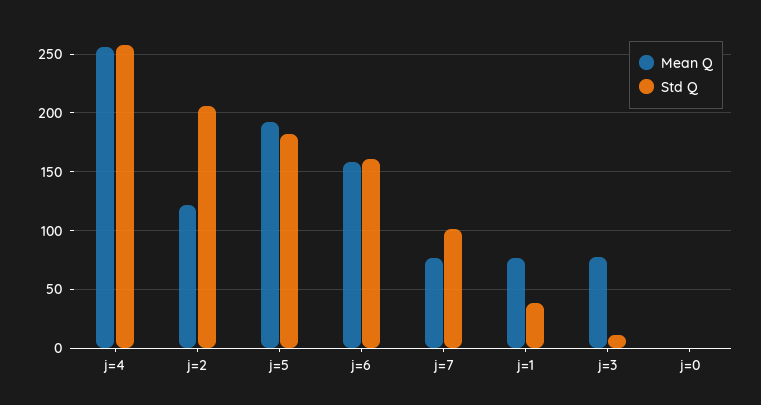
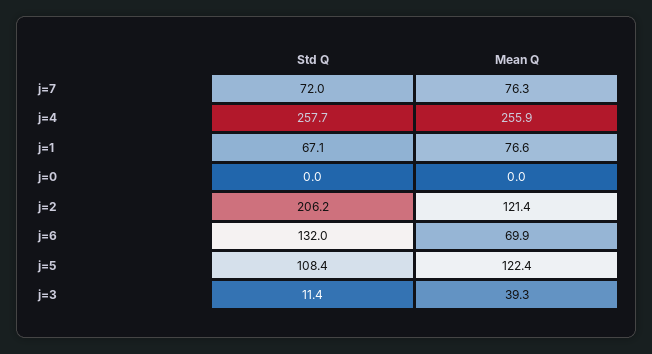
  {
    "Mean Q": {
      "j=4": 255.9,
      "j=2": 121.4,
-     "j=5": 190,
+     "j=5": 122.4,
-     "j=6": 160,
+     "j=6": 69.9,
      "j=7": 76.3,
      "j=1": 76.6,
-     "j=3": 80,
+     "j=3": 39.3,
      "j=0": 0
    },
    "Std Q": {
      "j=4": 257.7,
      "j=2": 206.2,
-     "j=5": 180,
+     "j=5": 108.4,
-     "j=6": 160,
+     "j=6": 132,
-     "j=7": 100,
+     "j=7": 72,
-     "j=1": 40,
+     "j=1": 67.1,
      "j=3": 11.4,
      "j=0": 0
    }
  }

